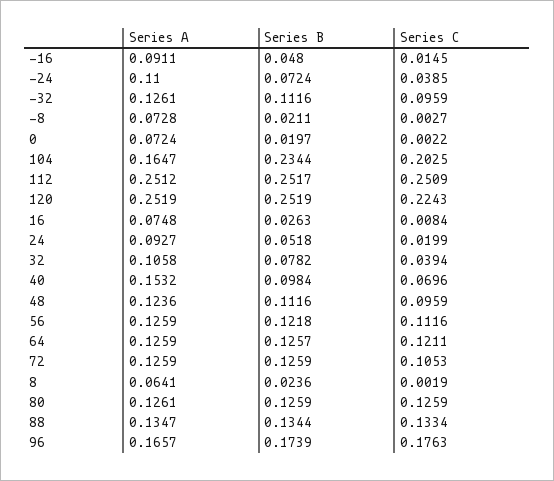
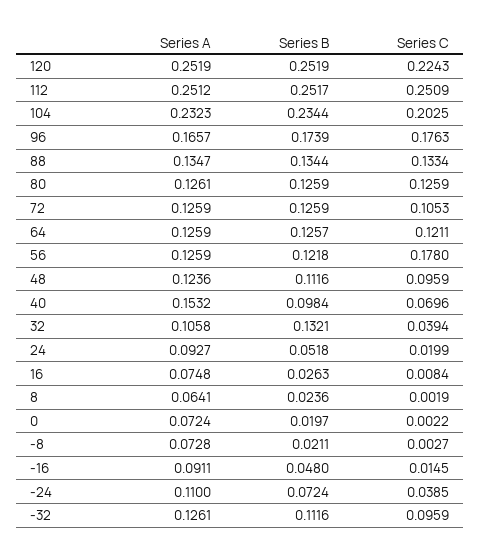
  {
    "Series A": {
      "-16": 0.0911,
      "-24": 0.11,
      "-32": 0.1261,
      "-8": 0.0728,
      "0": 0.0724,
-     "104": 0.1647,
+     "104": 0.2323,
      "112": 0.2512,
      "120": 0.2519,
      "16": 0.0748,
      "24": 0.0927,
      "32": 0.1058,
      "40": 0.1532,
      "48": 0.1236,
      "56": 0.1259,
      "64": 0.1259,
      "72": 0.1259,
      "8": 0.0641,
      "80": 0.1261,
      "88": 0.1347,
      "96": 0.1657
    },
    "Series B": {
      "-16": 0.048,
      "-24": 0.0724,
      "-32": 0.1116,
      "-8": 0.0211,
      "0": 0.0197,
      "104": 0.2344,
      "112": 0.2517,
      "120": 0.2519,
      "16": 0.0263,
      "24": 0.0518,
-     "32": 0.0782,
+     "32": 0.1321,
      "40": 0.0984,
      "48": 0.1116,
      "56": 0.1218,
      "64": 0.1257,
      "72": 0.1259,
      "8": 0.0236,
      "80": 0.1259,
      "88": 0.1344,
      "96": 0.1739
    },
    "Series C": {
      "-16": 0.0145,
      "-24": 0.0385,
      "-32": 0.0959,
      "-8": 0.0027,
      "0": 0.0022,
      "104": 0.2025,
      "112": 0.2509,
      "120": 0.2243,
      "16": 0.0084,
      "24": 0.0199,
      "32": 0.0394,
      "40": 0.0696,
      "48": 0.0959,
-     "56": 0.1116,
+     "56": 0.178,
      "64": 0.1211,
      "72": 0.1053,
      "8": 0.0019,
      "80": 0.1259,
      "88": 0.1334,
      "96": 0.1763
    }
  }

